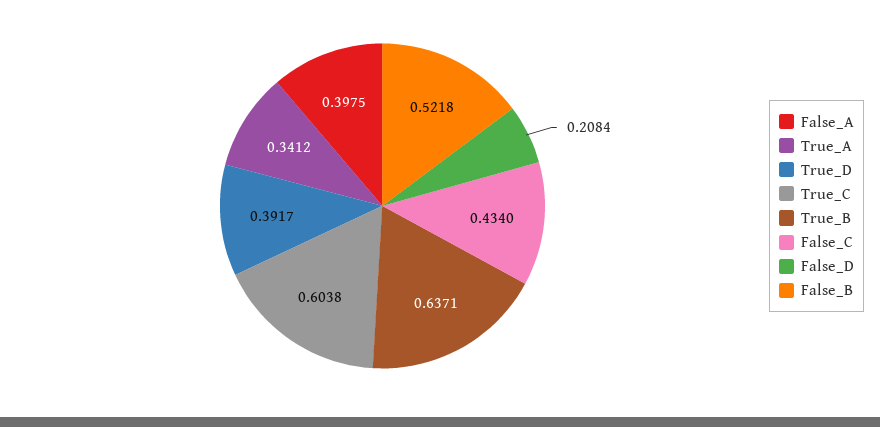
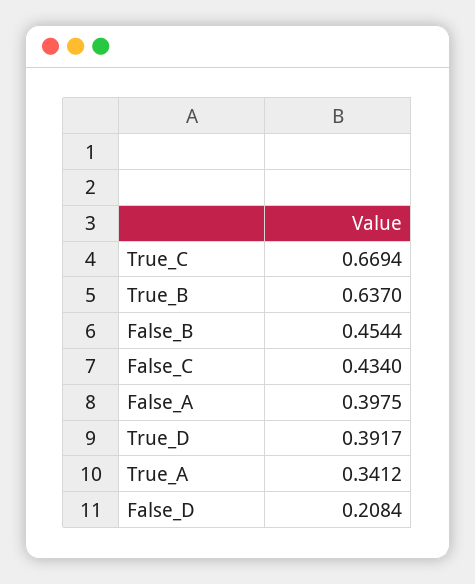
  {
    "False_A": 0.3975,
    "True_A": 0.3412,
    "True_D": 0.3917,
-   "True_C": 0.6038,
+   "True_C": 0.6694,
-   "True_B": 0.6371,
+   "True_B": 0.637,
    "False_C": 0.434,
    "False_D": 0.2084,
-   "False_B": 0.5218
+   "False_B": 0.4544
  }

